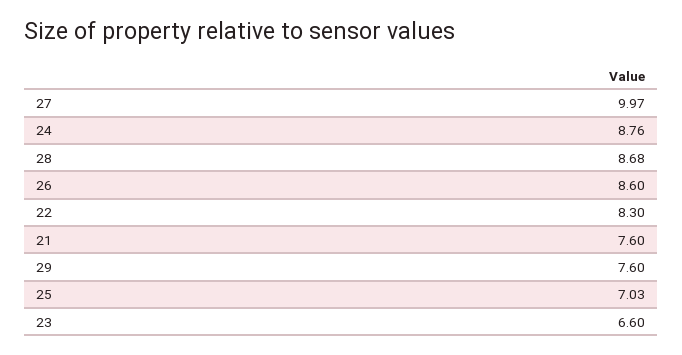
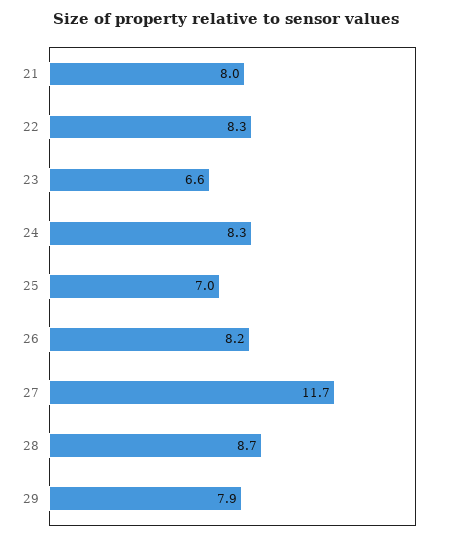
  {
-   "27": 9.97,
+   "27": 11.7,
-   "24": 8.76,
+   "24": 8.3,
    "28": 8.68,
-   "26": 8.6,
+   "26": 8.2,
    "22": 8.3,
-   "21": 7.6,
+   "21": 8,
-   "29": 7.6,
+   "29": 7.9,
    "25": 7.03,
    "23": 6.6
  }

